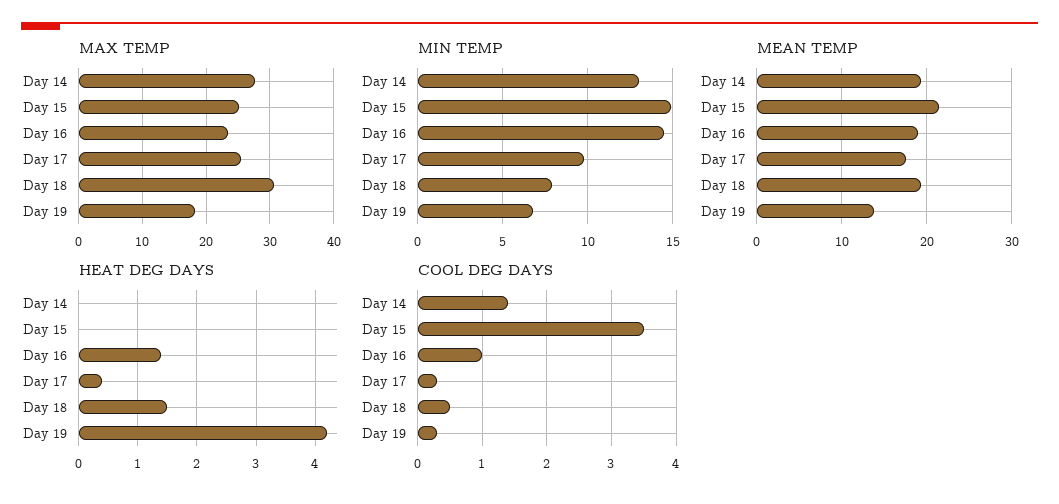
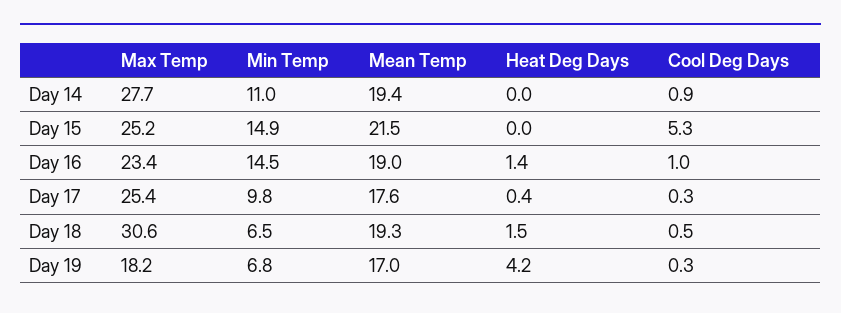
  {
    "MAX TEMP": {
      "Day 14": 27.7,
      "Day 15": 25.2,
      "Day 16": 23.4,
      "Day 17": 25.4,
      "Day 18": 30.6,
      "Day 19": 18.2
    },
    "MIN TEMP": {
-     "Day 14": 13,
+     "Day 14": 11,
      "Day 15": 14.9,
      "Day 16": 14.5,
      "Day 17": 9.8,
-     "Day 18": 8,
+     "Day 18": 6.5,
      "Day 19": 6.8
    },
    "MEAN TEMP": {
      "Day 14": 19.4,
      "Day 15": 21.5,
      "Day 16": 19,
      "Day 17": 17.6,
      "Day 18": 19.3,
-     "Day 19": 14
+     "Day 19": 17
    },
    "HEAT DEG DAYS": {
      "Day 14": 0,
      "Day 15": 0,
      "Day 16": 1.4,
      "Day 17": 0.4,
      "Day 18": 1.5,
      "Day 19": 4.2
    },
    "COOL DEG DAYS": {
-     "Day 14": 1.4,
+     "Day 14": 0.9,
-     "Day 15": 3.5,
+     "Day 15": 5.3,
      "Day 16": 1,
      "Day 17": 0.3,
      "Day 18": 0.5,
      "Day 19": 0.3
    }
  }

